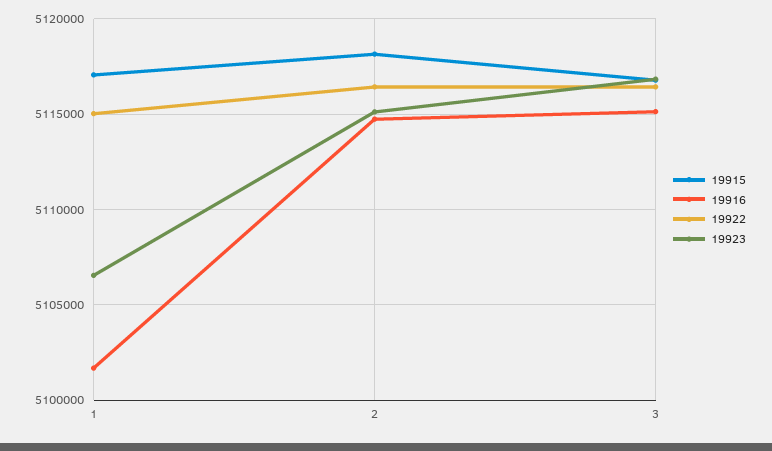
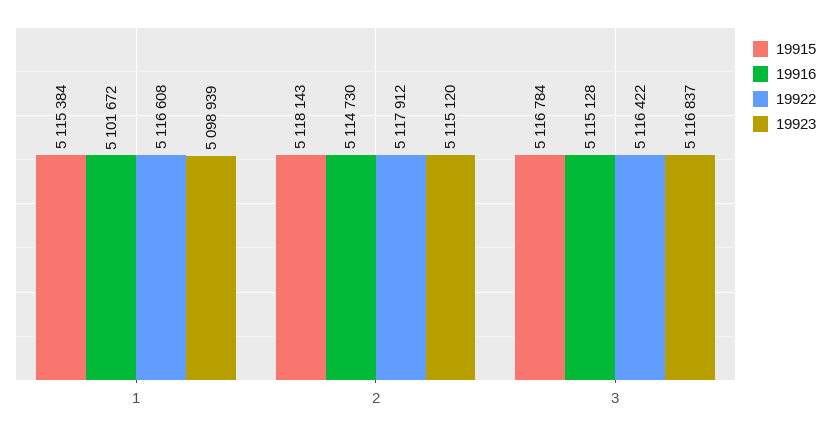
  {
    "19915": {
-     "1": 5117000,
+     "1": 5115384,
      "2": 5118143,
      "3": 5116784
    },
    "19916": {
      "1": 5101672,
      "2": 5114730,
      "3": 5115128
    },
    "19922": {
-     "1": 5115000,
+     "1": 5116608,
-     "2": 5116500,
+     "2": 5117912,
      "3": 5116422
    },
    "19923": {
-     "1": 5106500,
+     "1": 5098939,
      "2": 5115120,
      "3": 5116837
    }
  }

